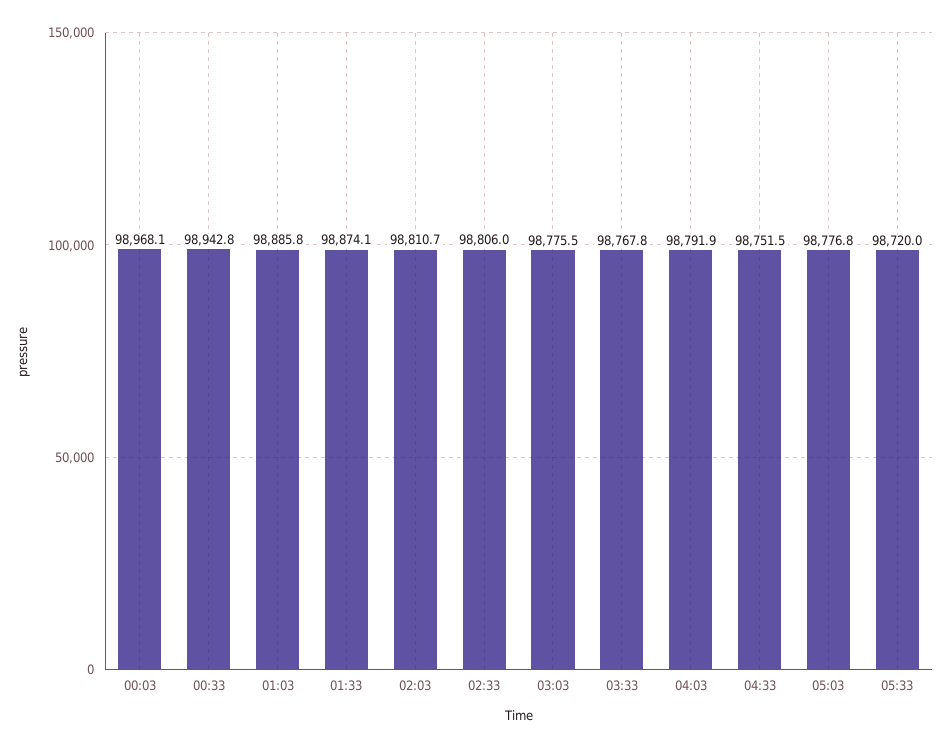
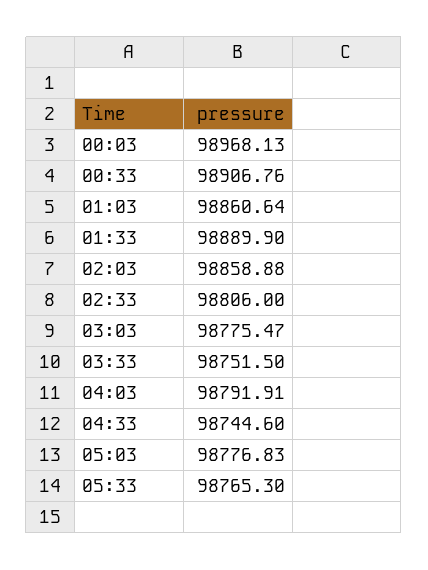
  {
    "00:03": 98968.13,
-   "00:33": 98942.8,
+   "00:33": 98906.76,
-   "01:03": 98885.8,
+   "01:03": 98860.64,
-   "01:33": 98874.1,
+   "01:33": 98889.9,
-   "02:03": 98810.7,
+   "02:03": 98858.88,
    "02:33": 98806,
    "03:03": 98775.47,
-   "03:33": 98767.8,
+   "03:33": 98751.5,
    "04:03": 98791.91,
-   "04:33": 98751.5,
+   "04:33": 98744.6,
    "05:03": 98776.83,
-   "05:33": 98720
+   "05:33": 98765.3
  }

